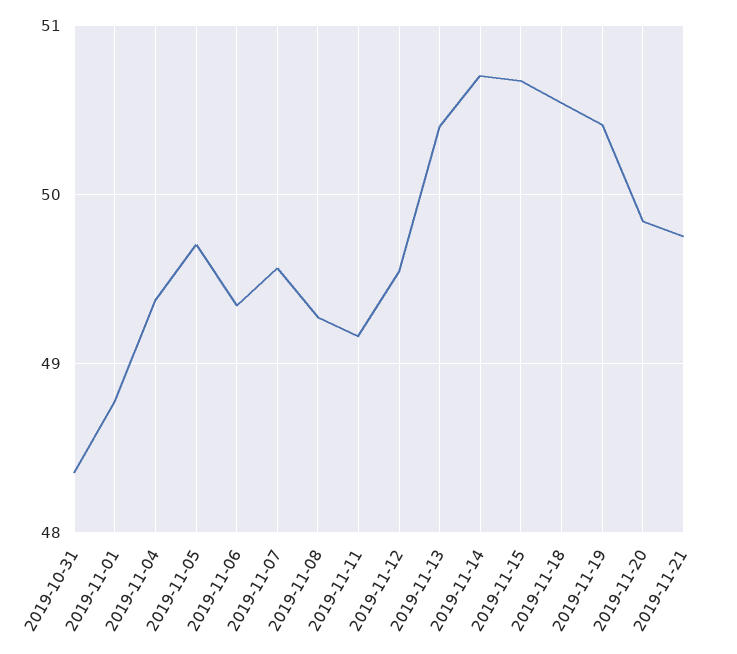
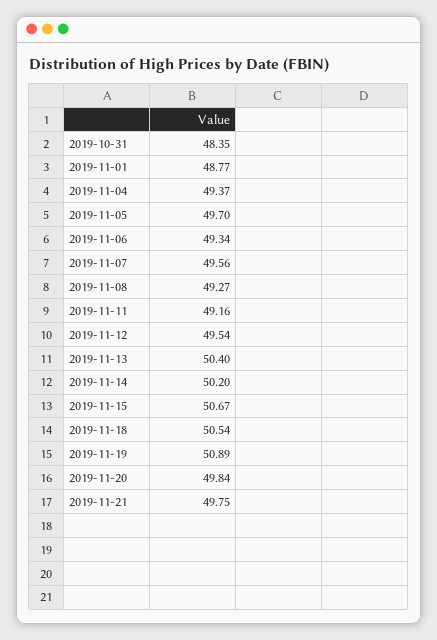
  {
    "2019-10-31": 48.35,
    "2019-11-01": 48.77,
    "2019-11-04": 49.37,
    "2019-11-05": 49.7,
    "2019-11-06": 49.34,
    "2019-11-07": 49.56,
    "2019-11-08": 49.27,
    "2019-11-11": 49.16,
    "2019-11-12": 49.54,
    "2019-11-13": 50.4,
-   "2019-11-14": 50.7,
+   "2019-11-14": 50.2,
    "2019-11-15": 50.67,
    "2019-11-18": 50.54,
-   "2019-11-19": 50.4,
+   "2019-11-19": 50.89,
    "2019-11-20": 49.84,
    "2019-11-21": 49.75
  }

